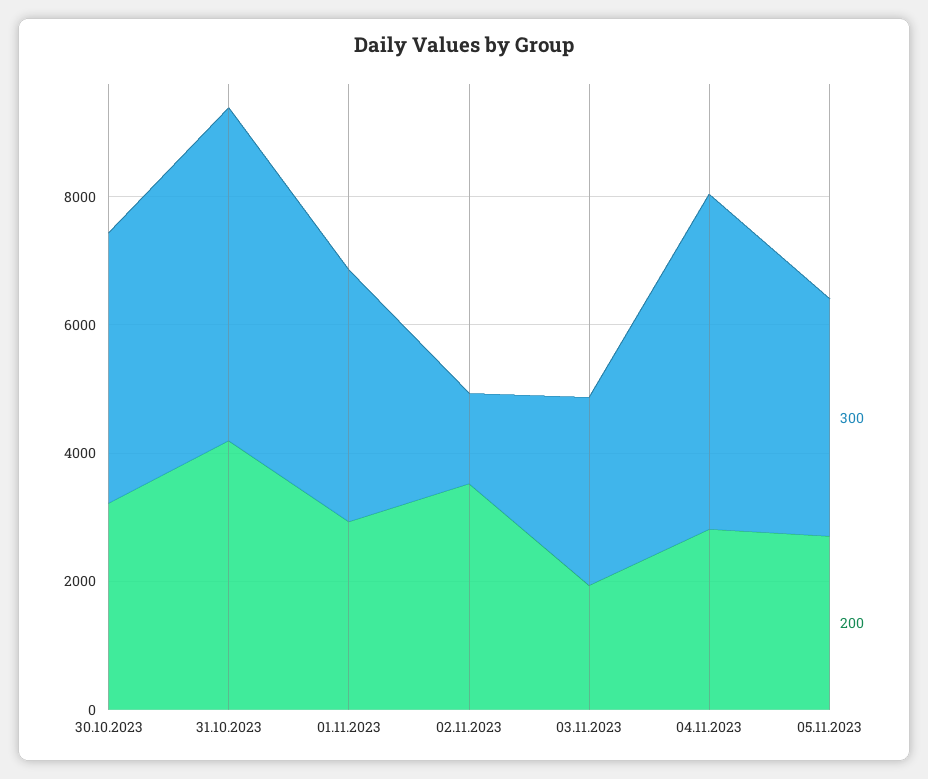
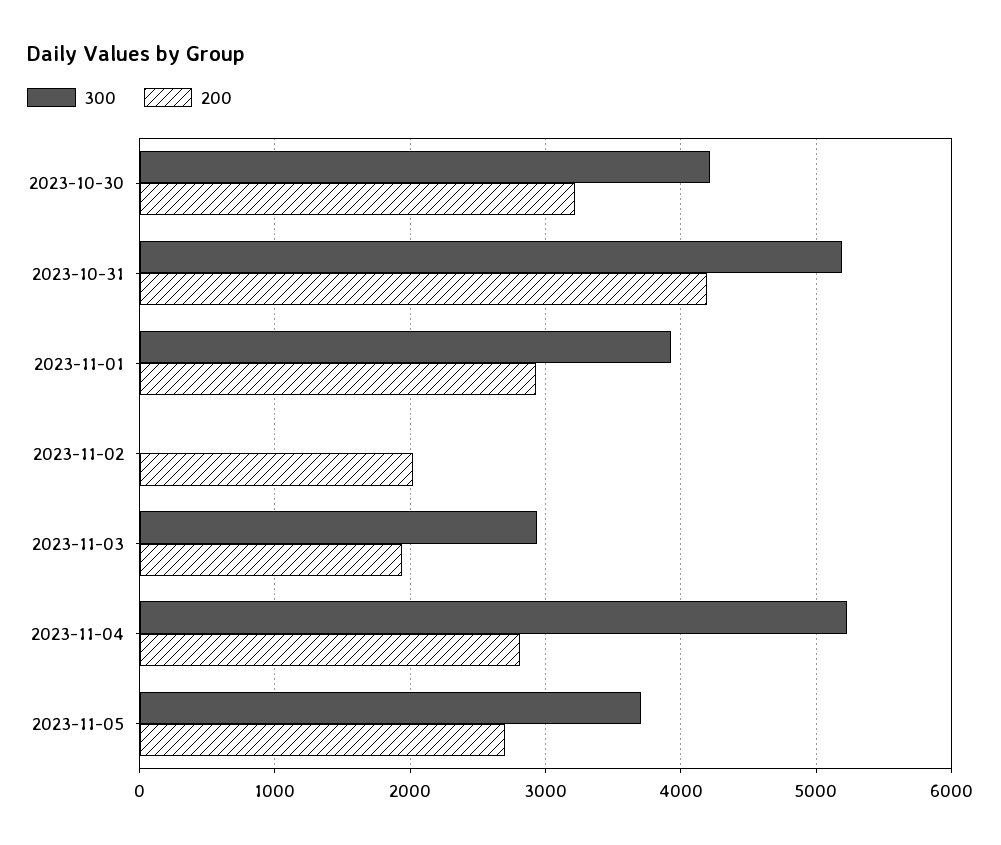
  {
    "300": {
      "30.10.2023": 4200,
      "31.10.2023": 5200,
      "01.11.2023": 3900,
-     "02.11.2023": 1500,
+     "02.11.2023": 0,
      "03.11.2023": 2900,
      "04.11.2023": 5200,
      "05.11.2023": 3700
    },
    "200": {
      "30.10.2023": 3200,
      "31.10.2023": 4200,
      "01.11.2023": 2900,
-     "02.11.2023": 3500,
+     "02.11.2023": 2000,
      "03.11.2023": 1900,
      "04.11.2023": 2800,
      "05.11.2023": 2700
    }
  }

